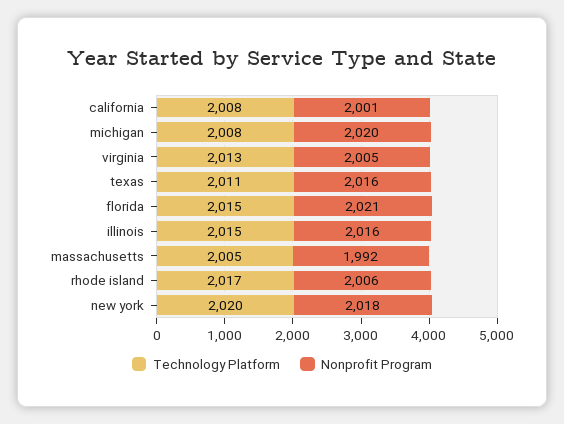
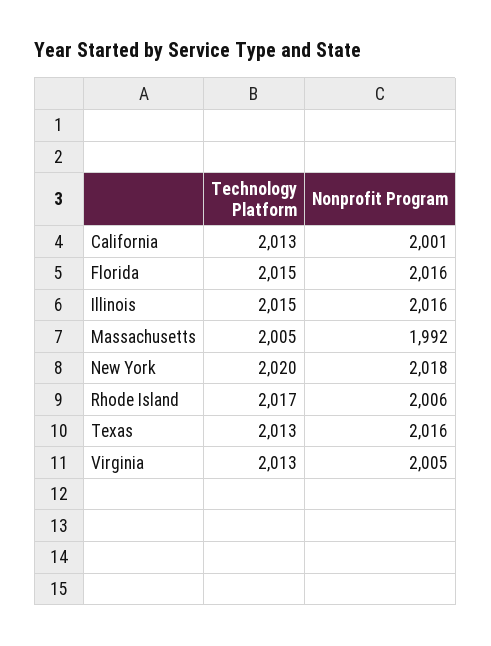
  {
    "Technology Platform": {
-     "california": 2008,
+     "california": 2013,
-     "michigan": 2008,
      "virginia": 2013,
-     "texas": 2011,
+     "texas": 2013,
      "florida": 2015,
      "illinois": 2015,
      "massachusetts": 2005,
      "rhode island": 2017,
      "new york": 2020
    },
    "Nonprofit Program": {
      "california": 2001,
-     "michigan": 2020,
      "virginia": 2005,
      "texas": 2016,
-     "florida": 2021,
+     "florida": 2016,
      "illinois": 2016,
      "massachusetts": 1992,
      "rhode island": 2006,
      "new york": 2018
    }
  }

